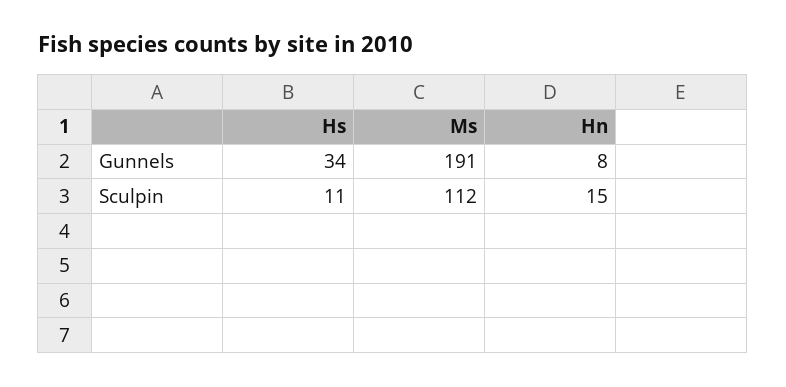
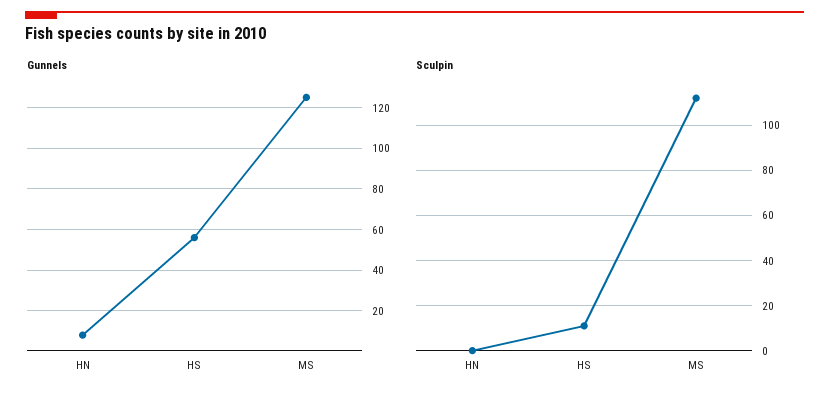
  {
    "Gunnels": {
-     "Hs": 34,
+     "Hs": 55,
-     "Ms": 191,
+     "Ms": 125,
      "Hn": 8
    },
    "Sculpin": {
      "Hs": 11,
      "Ms": 112,
-     "Hn": 15
+     "Hn": 0
    }
  }

